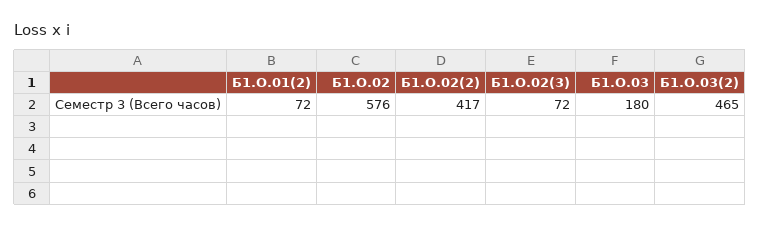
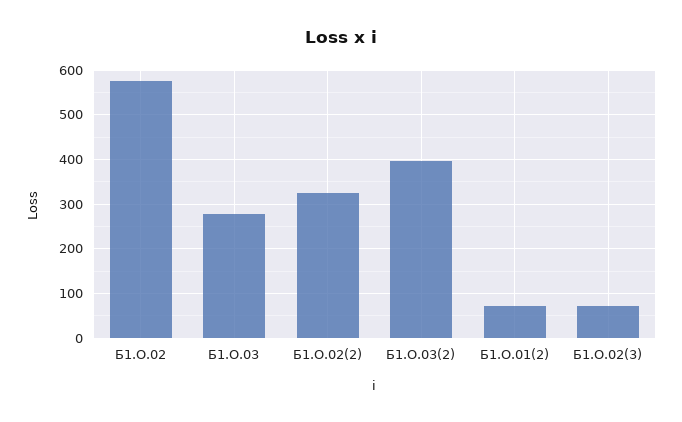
  {
    "Б1.О.01(2)": 72,
    "Б1.О.02": 576,
-   "Б1.О.02(2)": 417,
+   "Б1.О.02(2)": 320,
    "Б1.О.02(3)": 72,
-   "Б1.О.03": 180,
+   "Б1.О.03": 280,
-   "Б1.О.03(2)": 465
+   "Б1.О.03(2)": 400
  }

